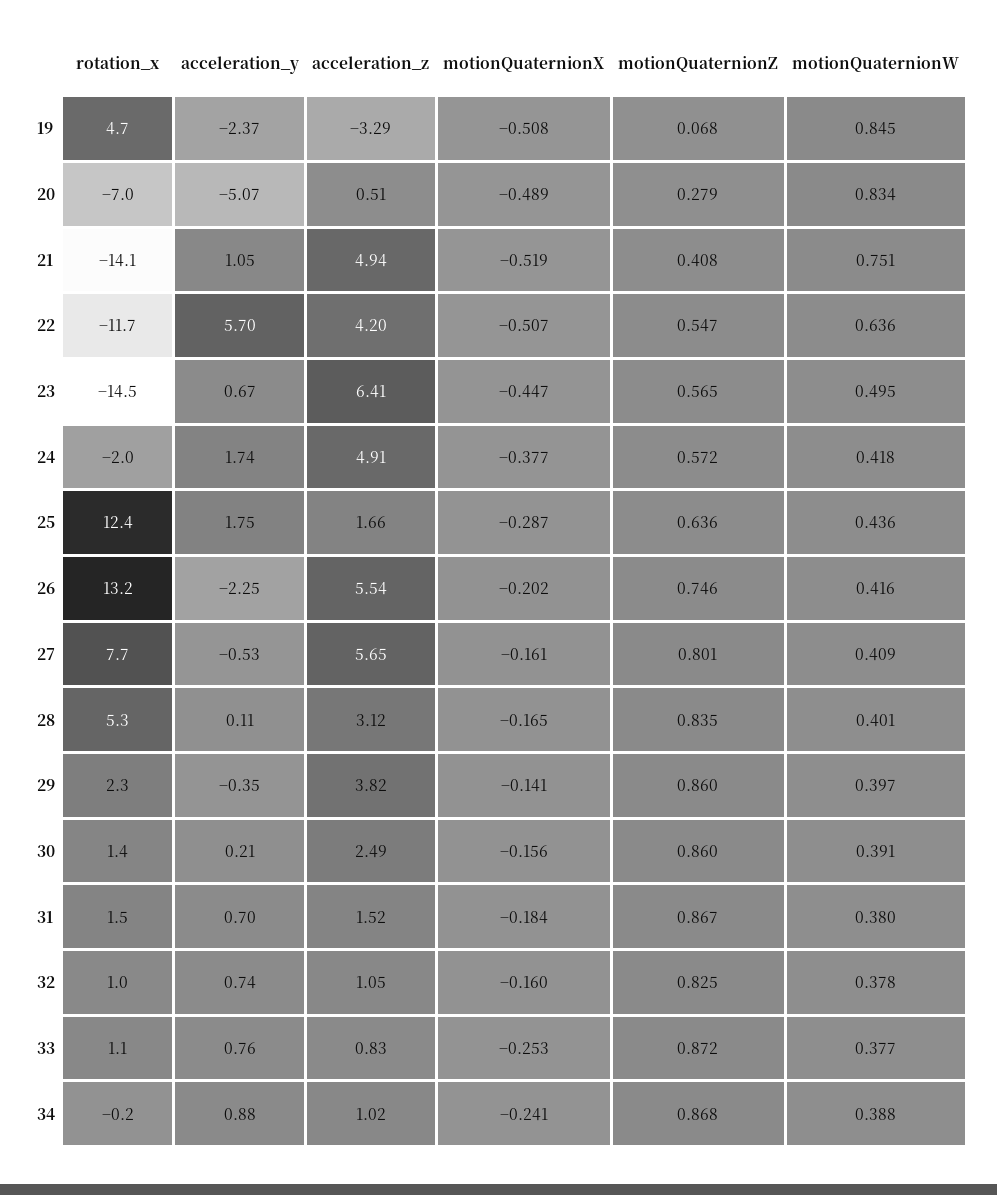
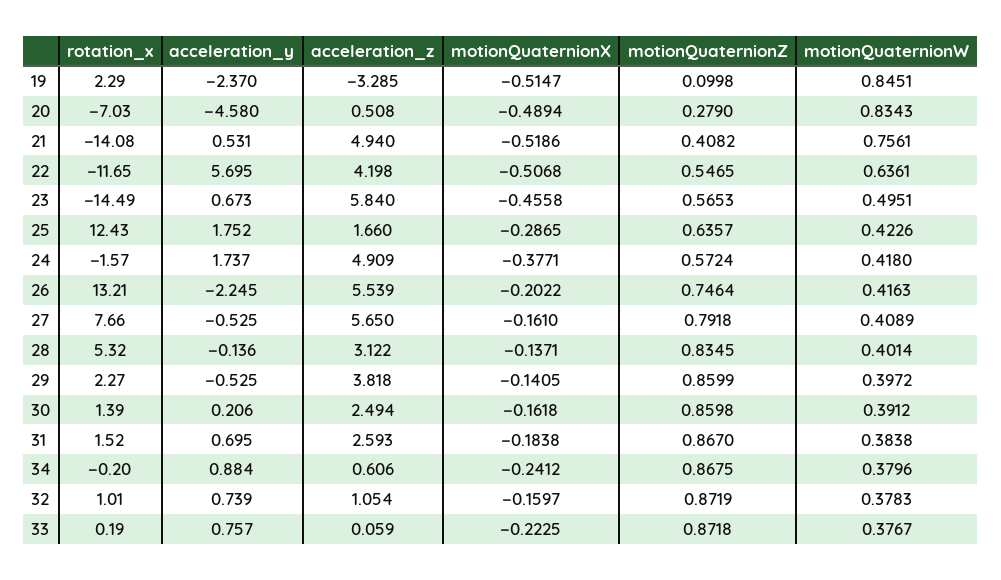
  {
    "rotation_x": {
-     "19": 4.7,
+     "19": 2.29,
      "20": -7.03,
      "21": -14.08,
      "22": -11.65,
      "23": -14.49,
-     "24": -2,
+     "24": -1.57,
      "25": 12.43,
      "26": 13.21,
      "27": 7.66,
      "28": 5.32,
      "29": 2.27,
      "30": 1.39,
      "31": 1.52,
      "32": 1.01,
-     "33": 1.1,
+     "33": 0.19,
      "34": -0.2
    },
    "acceleration_y": {
      "19": -2.37,
-     "20": -5.07,
+     "20": -4.58,
-     "21": 1.05,
+     "21": 0.531,
      "22": 5.695,
      "23": 0.673,
      "24": 1.737,
      "25": 1.752,
      "26": -2.245,
      "27": -0.525,
-     "28": 0.11,
+     "28": -0.136,
-     "29": -0.35,
+     "29": -0.525,
      "30": 0.206,
      "31": 0.695,
      "32": 0.739,
      "33": 0.757,
      "34": 0.884
    },
    "acceleration_z": {
      "19": -3.285,
      "20": 0.508,
      "21": 4.94,
      "22": 4.198,
-     "23": 6.41,
+     "23": 5.84,
      "24": 4.909,
      "25": 1.66,
      "26": 5.539,
      "27": 5.65,
      "28": 3.122,
      "29": 3.818,
      "30": 2.494,
-     "31": 1.52,
+     "31": 2.593,
      "32": 1.054,
-     "33": 0.83,
+     "33": 0.059,
-     "34": 1.02
+     "34": 0.606
    },
    "motionQuaternionX": {
-     "19": -0.508,
+     "19": -0.5147,
      "20": -0.4894,
      "21": -0.5186,
      "22": -0.5068,
-     "23": -0.447,
+     "23": -0.4558,
      "24": -0.3771,
      "25": -0.2865,
      "26": -0.2022,
      "27": -0.161,
-     "28": -0.165,
+     "28": -0.1371,
      "29": -0.1405,
-     "30": -0.156,
+     "30": -0.1618,
      "31": -0.1838,
      "32": -0.1597,
-     "33": -0.253,
+     "33": -0.2225,
      "34": -0.2412
    },
    "motionQuaternionZ": {
-     "19": 0.068,
+     "19": 0.0998,
      "20": 0.279,
      "21": 0.4082,
      "22": 0.5465,
      "23": 0.5653,
      "24": 0.5724,
      "25": 0.6357,
      "26": 0.7464,
-     "27": 0.801,
+     "27": 0.7918,
      "28": 0.8345,
      "29": 0.8599,
      "30": 0.8598,
      "31": 0.867,
-     "32": 0.825,
+     "32": 0.8719,
      "33": 0.8718,
      "34": 0.8675
    },
    "motionQuaternionW": {
      "19": 0.8451,
      "20": 0.8343,
-     "21": 0.751,
+     "21": 0.7561,
      "22": 0.6361,
      "23": 0.4951,
      "24": 0.418,
-     "25": 0.436,
+     "25": 0.4226,
      "26": 0.4163,
      "27": 0.4089,
      "28": 0.4014,
      "29": 0.3972,
      "30": 0.3912,
-     "31": 0.38,
+     "31": 0.3838,
      "32": 0.3783,
      "33": 0.3767,
-     "34": 0.388
+     "34": 0.3796
    }
  }

